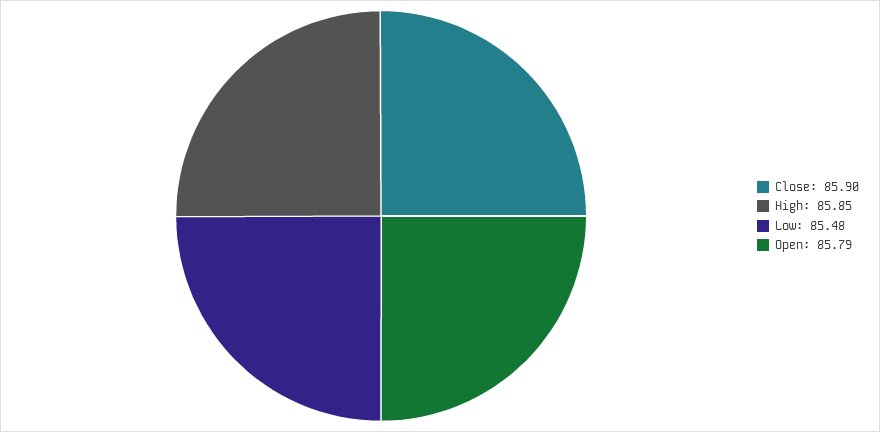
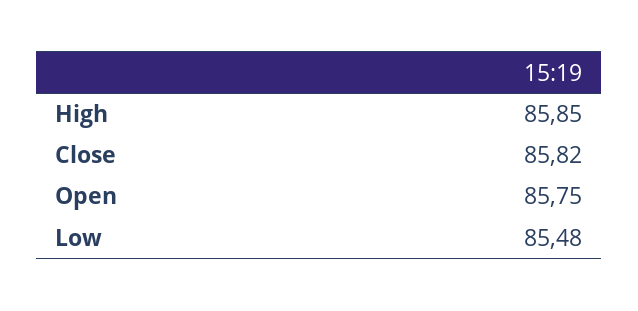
  {
-   "Close": 85.9,
+   "Close": 85.82,
    "High": 85.85,
    "Low": 85.48,
-   "Open": 85.79
+   "Open": 85.75
  }

